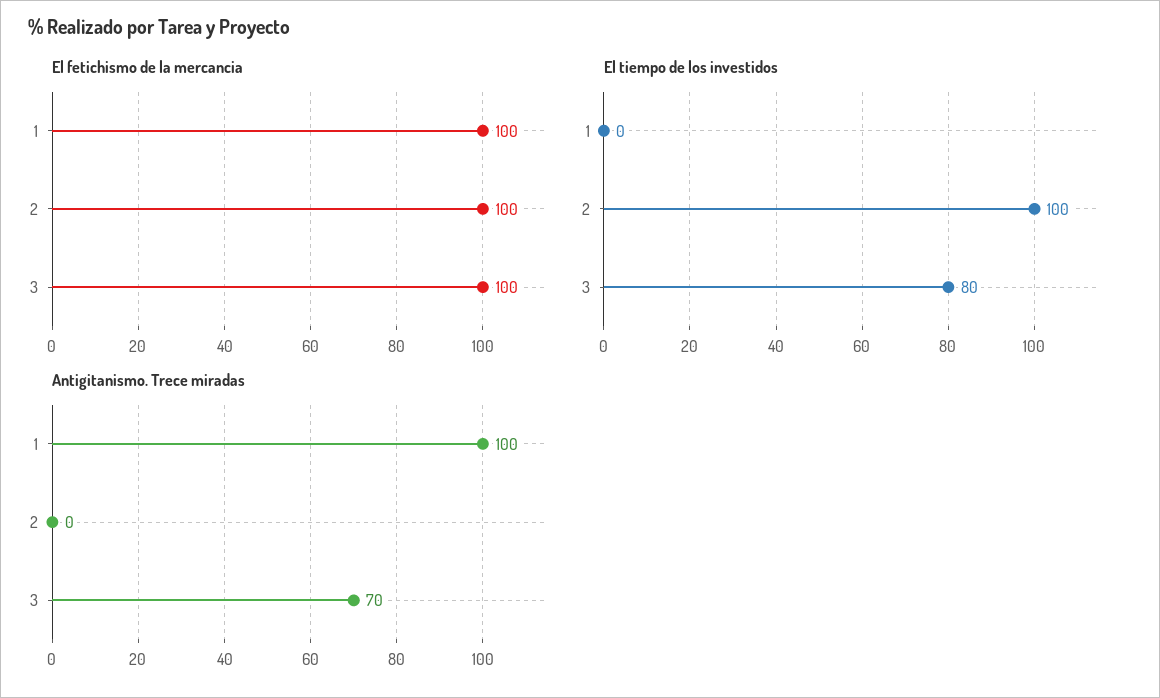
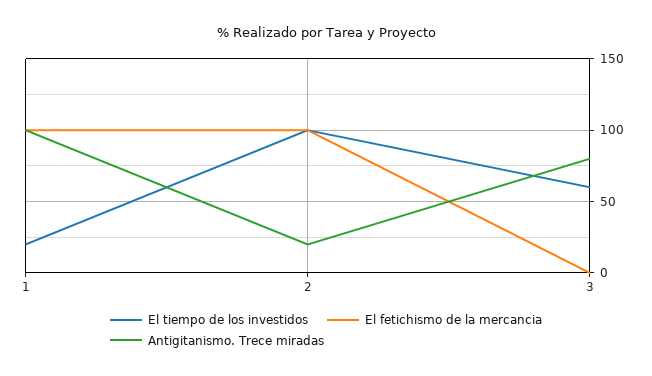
  {
    "El fetichismo de la mercancia": {
      "1": 100,
      "2": 100,
-     "3": 100
+     "3": 0
    },
    "El tiempo de los investidos": {
-     "1": 0,
+     "1": 20,
      "2": 100,
-     "3": 80
+     "3": 60
    },
    "Antigitanismo. Trece miradas": {
      "1": 100,
-     "2": 0,
+     "2": 20,
-     "3": 70
+     "3": 80
    }
  }

